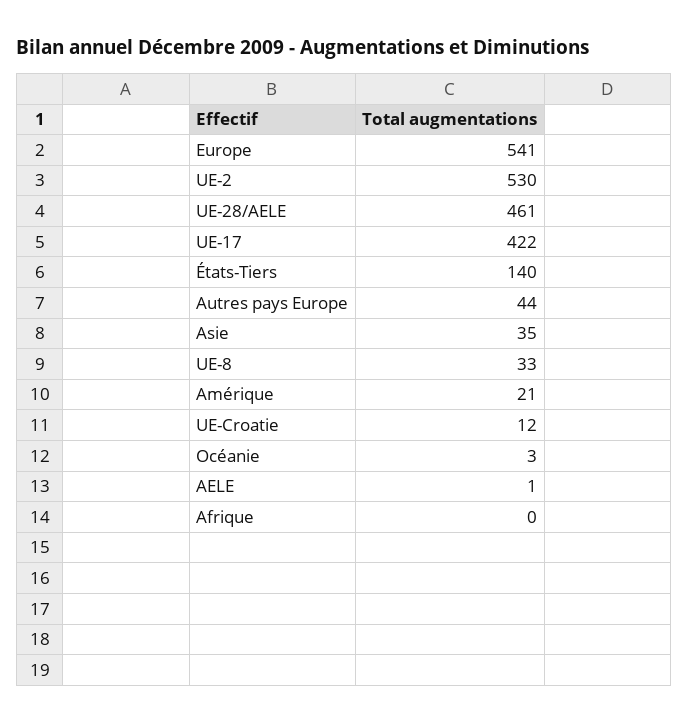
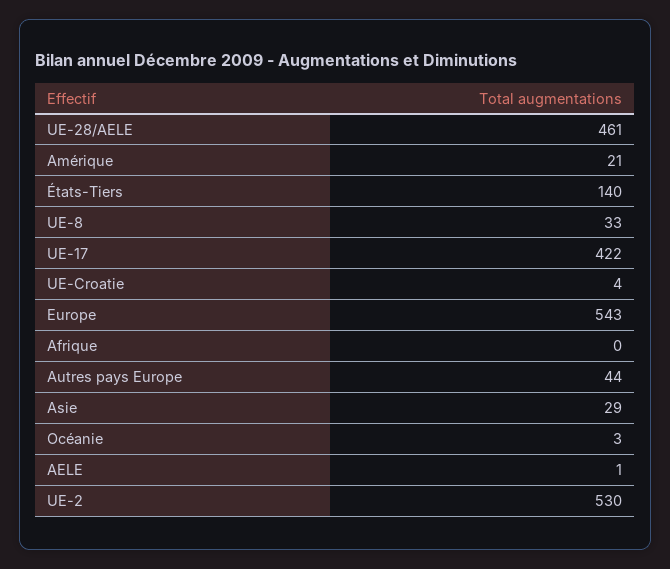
  {
-   "Europe": 541,
+   "Europe": 543,
    "UE-2": 530,
    "UE-28/AELE": 461,
    "UE-17": 422,
    "États-Tiers": 140,
    "Autres pays Europe": 44,
-   "Asie": 35,
+   "Asie": 29,
    "UE-8": 33,
    "Amérique": 21,
-   "UE-Croatie": 12,
+   "UE-Croatie": 4,
    "Océanie": 3,
    "AELE": 1,
    "Afrique": 0
  }

